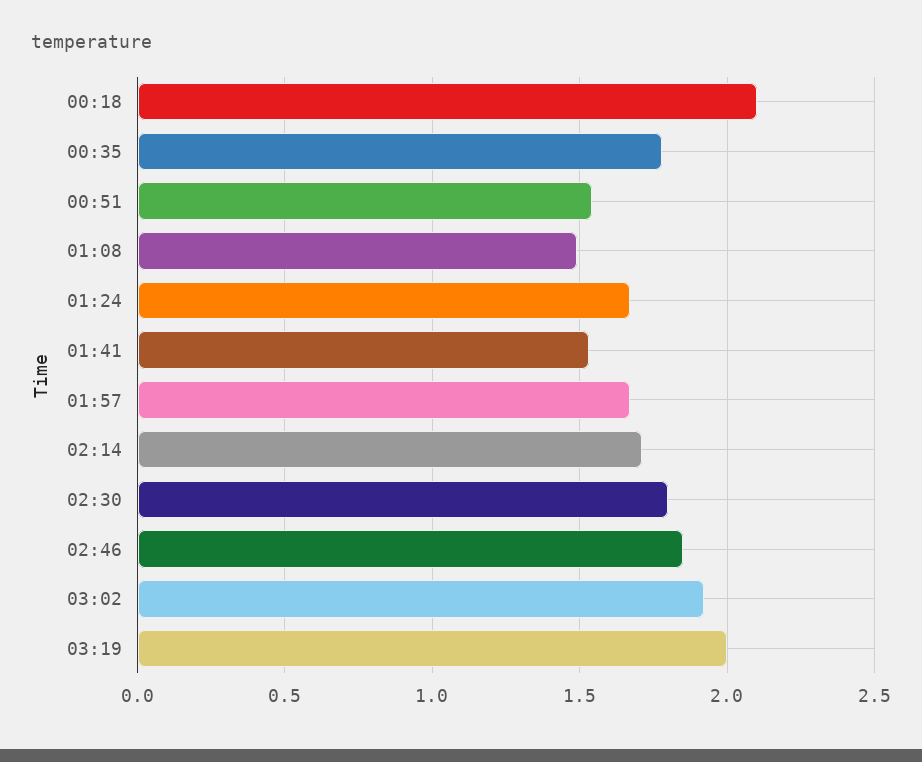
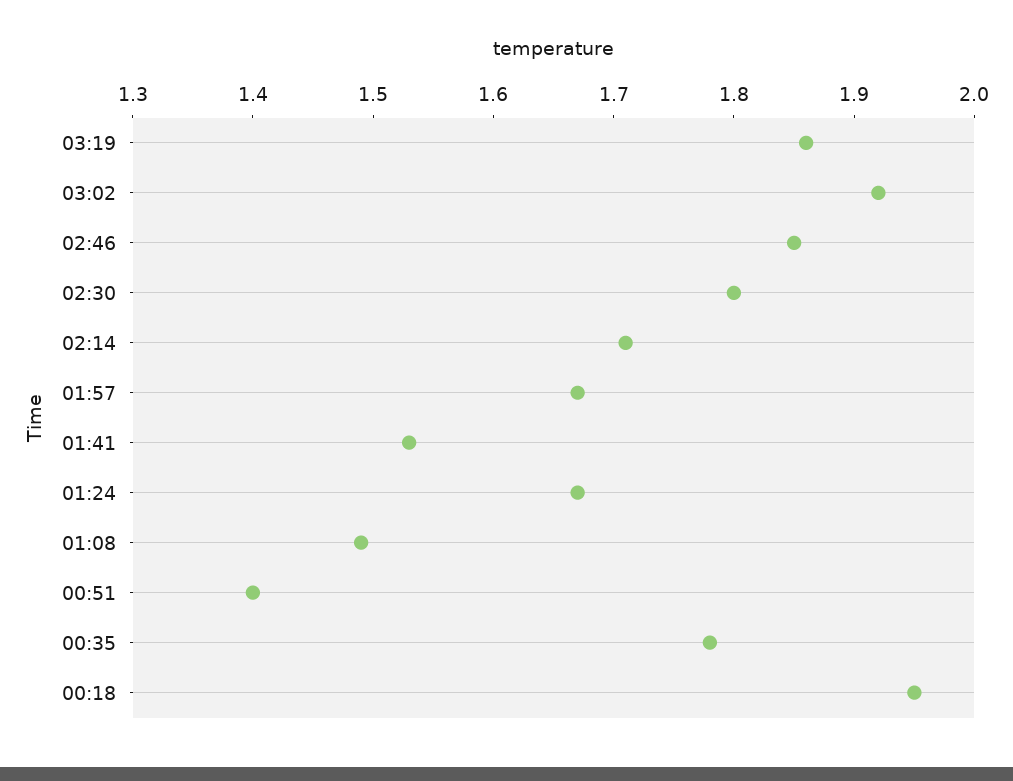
  {
-   "00:18": 2.1,
+   "00:18": 1.95,
    "00:35": 1.78,
-   "00:51": 1.55,
+   "00:51": 1.4,
    "01:08": 1.49,
    "01:24": 1.67,
    "01:41": 1.53,
    "01:57": 1.67,
    "02:14": 1.71,
    "02:30": 1.8,
    "02:46": 1.85,
    "03:02": 1.92,
-   "03:19": 2
+   "03:19": 1.86
  }

